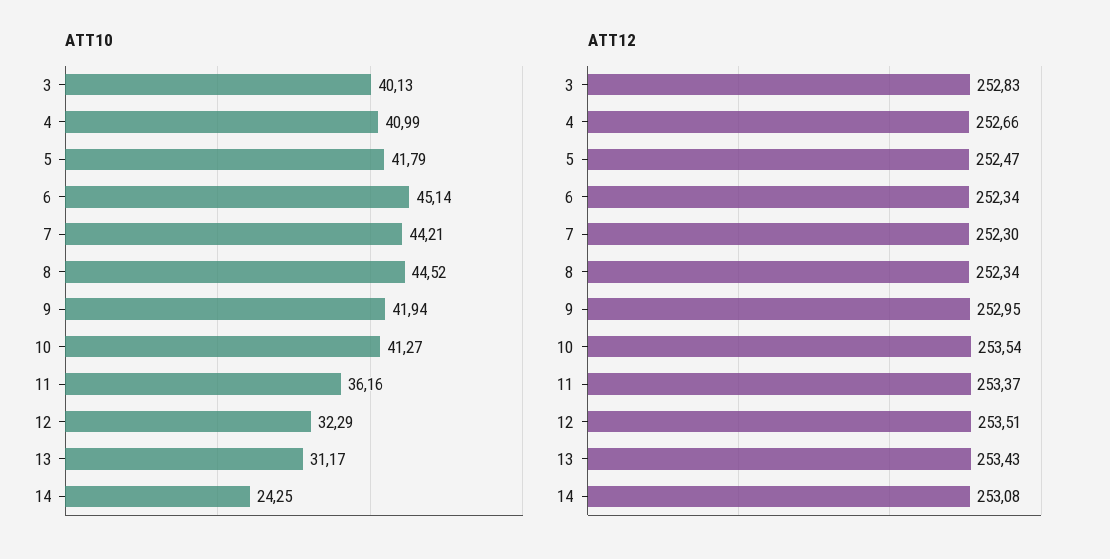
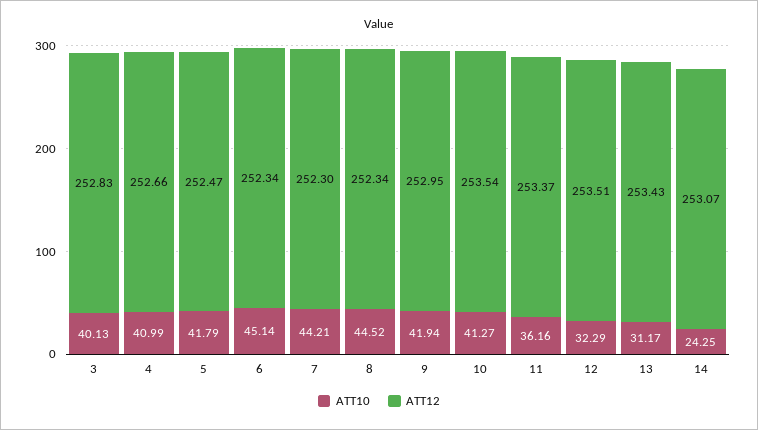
  {
    "ATT10": {
      "3": 40.13,
      "4": 40.99,
      "5": 41.79,
      "6": 45.14,
      "7": 44.21,
      "8": 44.52,
      "9": 41.94,
      "10": 41.27,
      "11": 36.16,
      "12": 32.29,
      "13": 31.17,
      "14": 24.25
    },
    "ATT12": {
      "3": 252.83,
      "4": 252.66,
      "5": 252.47,
      "6": 252.34,
      "7": 252.3,
      "8": 252.34,
      "9": 252.95,
      "10": 253.54,
      "11": 253.37,
      "12": 253.51,
      "13": 253.43,
-     "14": 253.08
+     "14": 253.07
    }
  }

